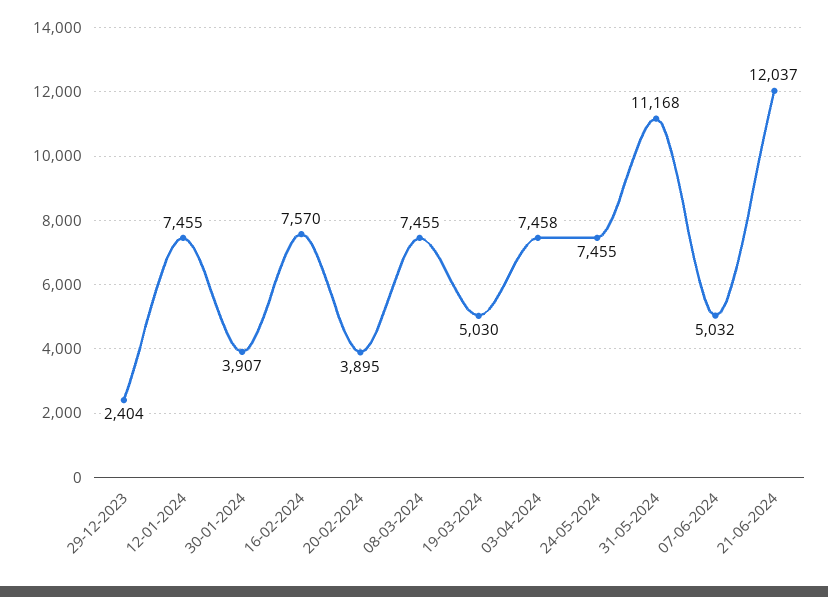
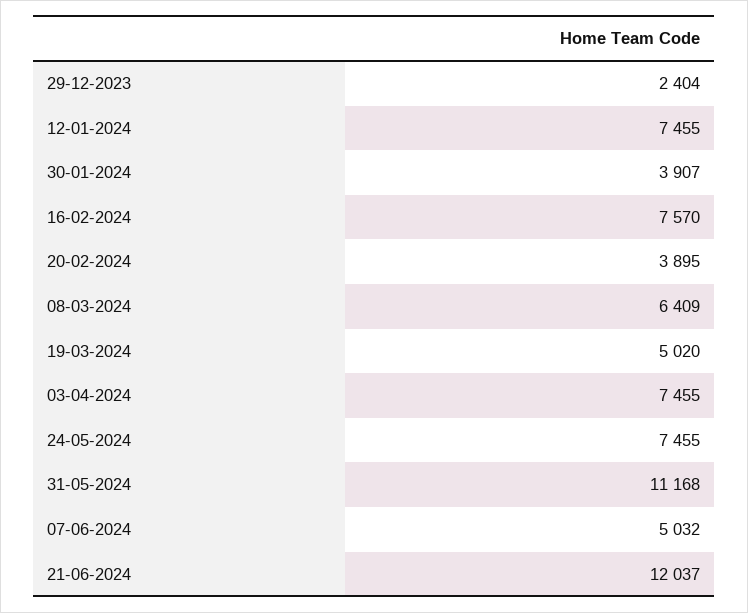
  {
    "29-12-2023": 2404,
    "12-01-2024": 7455,
    "30-01-2024": 3907,
    "16-02-2024": 7570,
    "20-02-2024": 3895,
-   "08-03-2024": 7455,
+   "08-03-2024": 6409,
-   "19-03-2024": 5030,
+   "19-03-2024": 5020,
-   "03-04-2024": 7458,
+   "03-04-2024": 7455,
    "24-05-2024": 7455,
    "31-05-2024": 11168,
    "07-06-2024": 5032,
    "21-06-2024": 12037
  }

